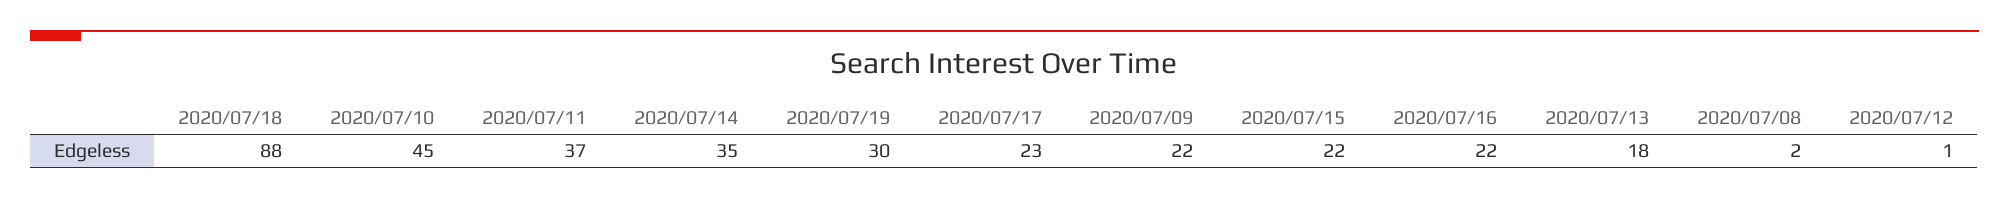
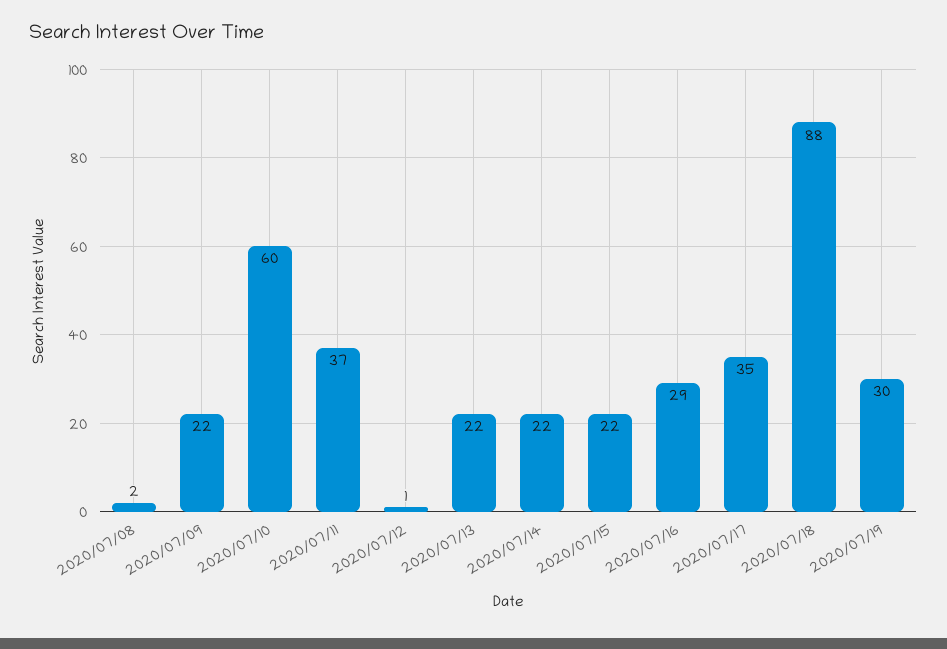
  {
    "2020/07/18": 88,
-   "2020/07/10": 45,
+   "2020/07/10": 60,
    "2020/07/11": 37,
-   "2020/07/14": 35,
+   "2020/07/14": 22,
    "2020/07/19": 30,
-   "2020/07/17": 23,
+   "2020/07/17": 35,
    "2020/07/09": 22,
    "2020/07/15": 22,
-   "2020/07/16": 22,
+   "2020/07/16": 29,
-   "2020/07/13": 18,
+   "2020/07/13": 22,
    "2020/07/08": 2,
    "2020/07/12": 1
  }

